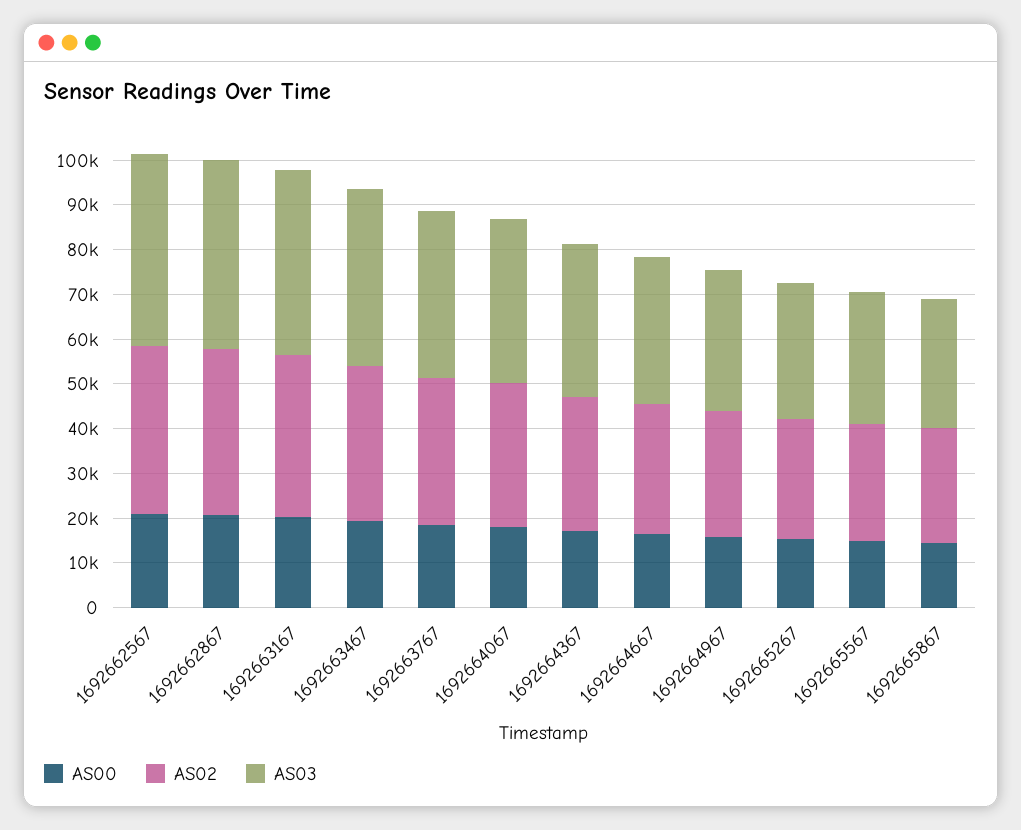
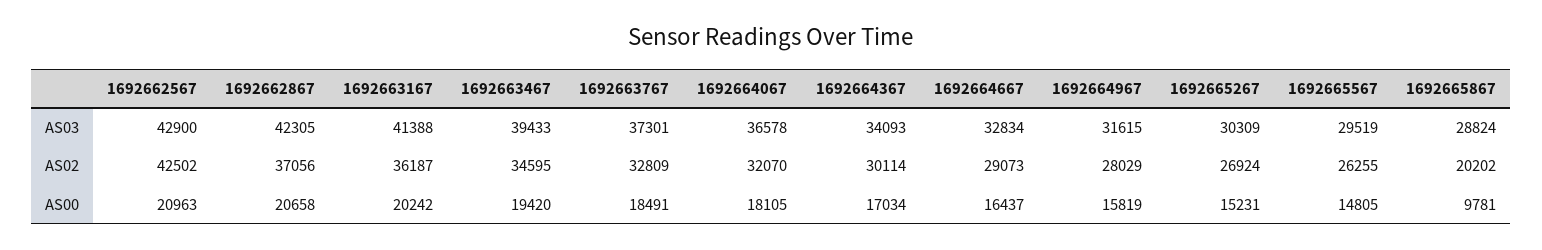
  {
    "AS00": {
      "1692662567": 20963,
      "1692662867": 20658,
      "1692663167": 20242,
      "1692663467": 19420,
      "1692663767": 18491,
      "1692664067": 18105,
      "1692664367": 17034,
      "1692664667": 16437,
      "1692664967": 15819,
      "1692665267": 15231,
      "1692665567": 14805,
-     "1692665867": 14000
+     "1692665867": 9781
    },
    "AS02": {
-     "1692662567": 38000,
+     "1692662567": 42502,
      "1692662867": 37056,
      "1692663167": 36187,
      "1692663467": 34595,
      "1692663767": 32809,
      "1692664067": 32070,
      "1692664367": 30114,
      "1692664667": 29073,
      "1692664967": 28029,
      "1692665267": 26924,
      "1692665567": 26255,
-     "1692665867": 26000
+     "1692665867": 20202
    },
    "AS03": {
      "1692662567": 42900,
      "1692662867": 42305,
      "1692663167": 41388,
      "1692663467": 39433,
      "1692663767": 37301,
      "1692664067": 36578,
      "1692664367": 34093,
      "1692664667": 32834,
      "1692664967": 31615,
      "1692665267": 30309,
      "1692665567": 29519,
      "1692665867": 28824
    }
  }

